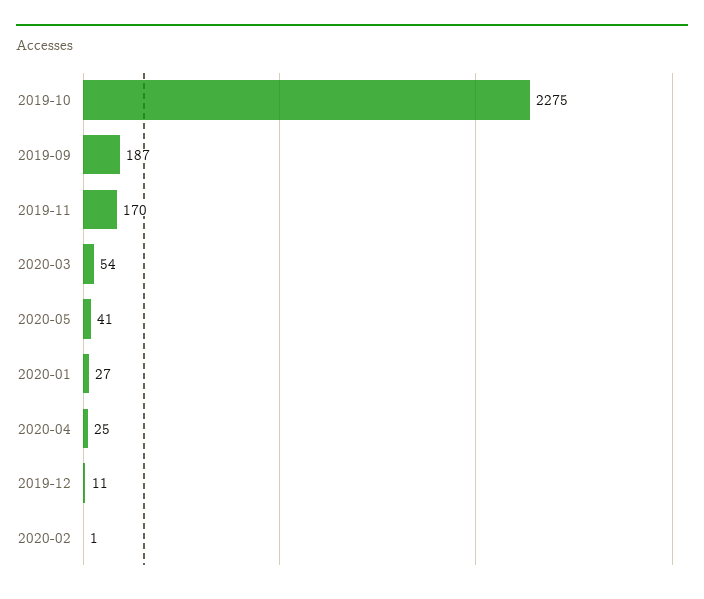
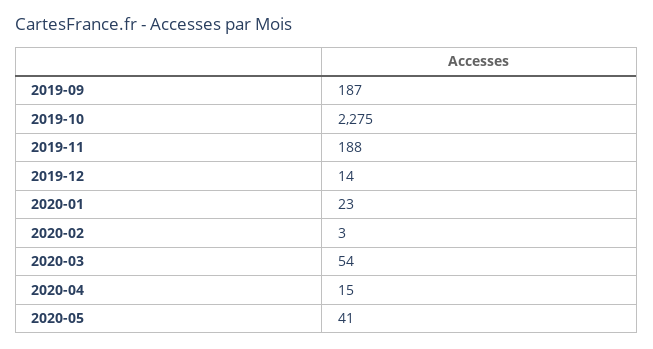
  {
    "2019-10": 2275,
    "2019-09": 187,
-   "2019-11": 170,
+   "2019-11": 188,
    "2020-03": 54,
    "2020-05": 41,
-   "2020-01": 27,
+   "2020-01": 23,
-   "2020-04": 25,
+   "2020-04": 15,
-   "2019-12": 11,
+   "2019-12": 14,
-   "2020-02": 1
+   "2020-02": 3
  }

